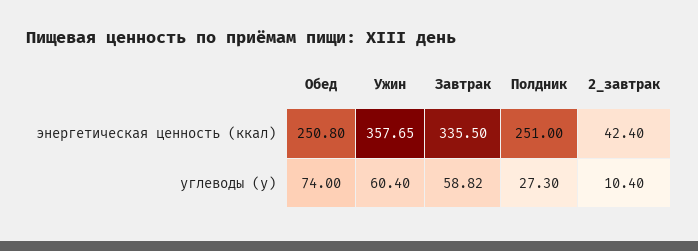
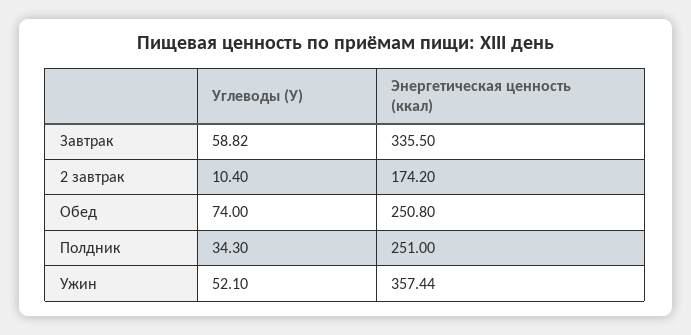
  {
    "Обед": {
      "энергетическая ценность (ккал)": 250.8,
      "углеводы (у)": 74
    },
    "Ужин": {
-     "энергетическая ценность (ккал)": 357.65,
+     "энергетическая ценность (ккал)": 357.44,
-     "углеводы (у)": 60.4
+     "углеводы (у)": 52.1
    },
    "Завтрак": {
      "энергетическая ценность (ккал)": 335.5,
      "углеводы (у)": 58.82
    },
    "Полдник": {
      "энергетическая ценность (ккал)": 251,
-     "углеводы (у)": 27.3
+     "углеводы (у)": 34.3
    },
    "2_завтрак": {
-     "энергетическая ценность (ккал)": 42.4,
+     "энергетическая ценность (ккал)": 174.2,
      "углеводы (у)": 10.4
    }
  }

